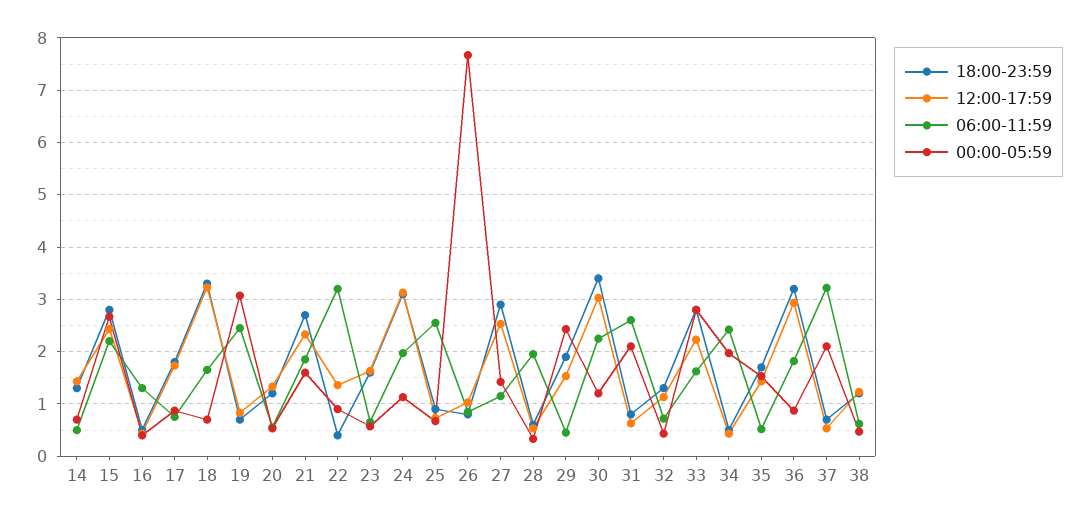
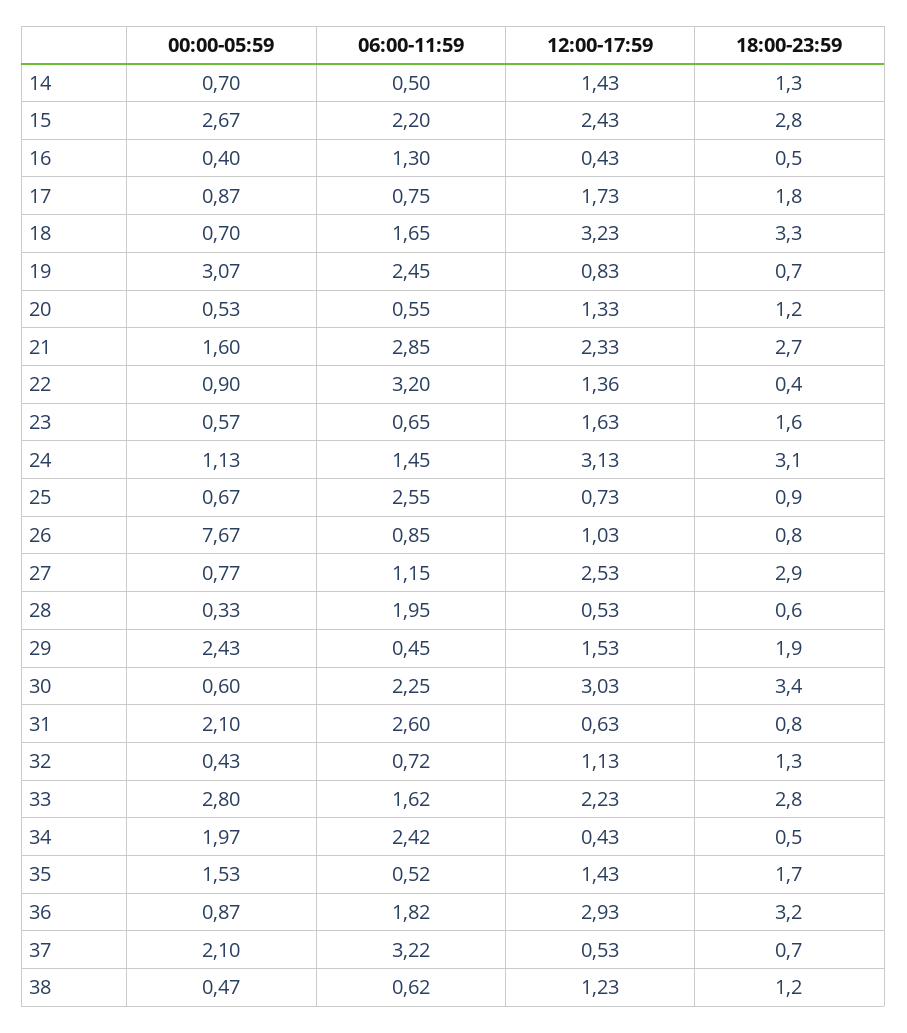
  {
    "18:00-23:59": {
      "14": 1.3,
      "15": 2.8,
      "16": 0.5,
      "17": 1.8,
      "18": 3.3,
      "19": 0.7,
      "20": 1.2,
      "21": 2.7,
      "22": 0.4,
      "23": 1.6,
      "24": 3.1,
      "25": 0.9,
      "26": 0.8,
      "27": 2.9,
      "28": 0.6,
      "29": 1.9,
      "30": 3.4,
      "31": 0.8,
      "32": 1.3,
      "33": 2.8,
      "34": 0.5,
      "35": 1.7,
      "36": 3.2,
      "37": 0.7,
      "38": 1.2
    },
    "12:00-17:59": {
      "14": 1.43,
      "15": 2.43,
      "16": 0.43,
      "17": 1.73,
      "18": 3.23,
      "19": 0.83,
      "20": 1.33,
      "21": 2.33,
      "22": 1.36,
      "23": 1.63,
      "24": 3.13,
      "25": 0.73,
      "26": 1.03,
      "27": 2.53,
      "28": 0.53,
      "29": 1.53,
      "30": 3.03,
      "31": 0.63,
      "32": 1.13,
      "33": 2.23,
      "34": 0.43,
      "35": 1.43,
      "36": 2.93,
      "37": 0.53,
      "38": 1.23
    },
    "06:00-11:59": {
      "14": 0.5,
      "15": 2.2,
      "16": 1.3,
      "17": 0.75,
      "18": 1.65,
      "19": 2.45,
      "20": 0.55,
-     "21": 1.8,
+     "21": 2.85,
      "22": 3.2,
      "23": 0.65,
-     "24": 2,
+     "24": 1.45,
      "25": 2.55,
      "26": 0.85,
      "27": 1.15,
      "28": 1.95,
      "29": 0.45,
      "30": 2.25,
      "31": 2.6,
      "32": 0.72,
      "33": 1.62,
      "34": 2.42,
      "35": 0.52,
      "36": 1.82,
      "37": 3.22,
      "38": 0.62
    },
    "00:00-05:59": {
      "14": 0.7,
      "15": 2.67,
      "16": 0.4,
      "17": 0.87,
      "18": 0.7,
      "19": 3.07,
      "20": 0.53,
      "21": 1.6,
      "22": 0.9,
      "23": 0.57,
      "24": 1.13,
      "25": 0.67,
      "26": 7.67,
-     "27": 1.4,
+     "27": 0.77,
      "28": 0.33,
      "29": 2.43,
-     "30": 1.2,
+     "30": 0.6,
      "31": 2.1,
      "32": 0.43,
      "33": 2.8,
      "34": 1.97,
      "35": 1.53,
      "36": 0.87,
      "37": 2.1,
      "38": 0.47
    }
  }

